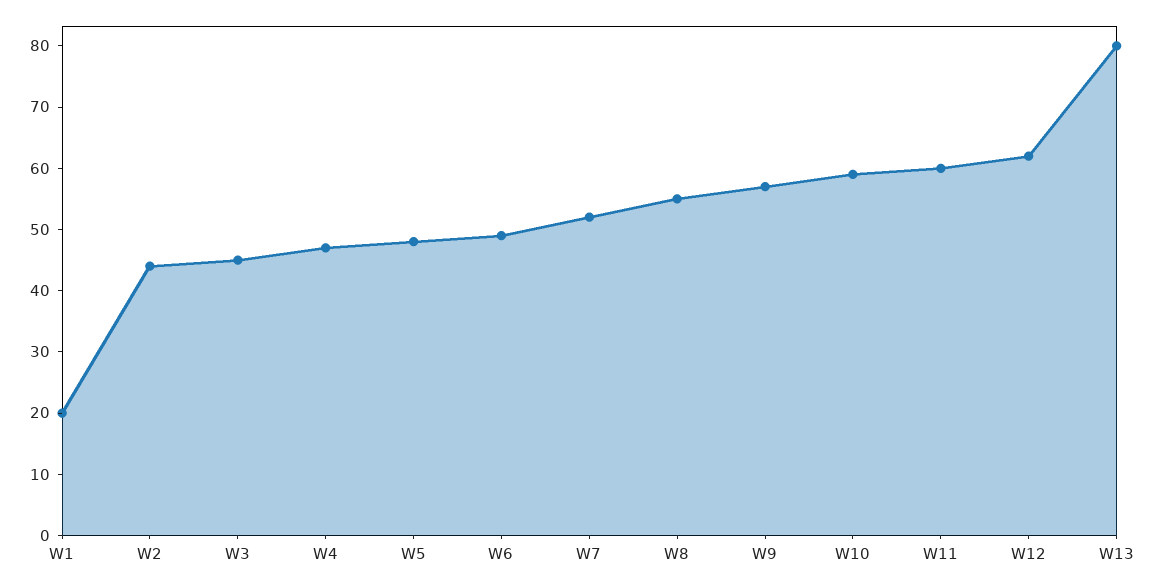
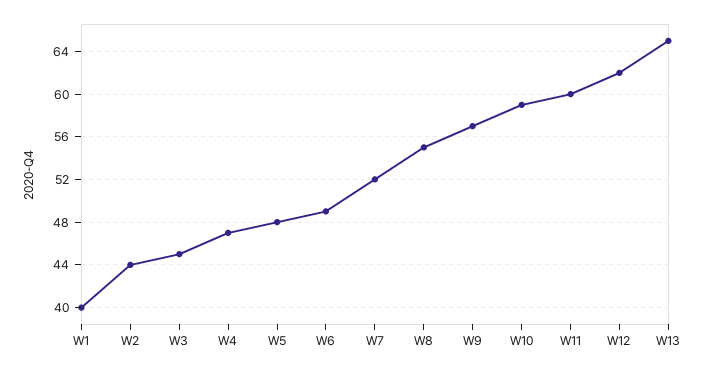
  {
-   "W1": 20,
+   "W1": 40,
    "W2": 44,
    "W3": 45,
    "W4": 47,
    "W5": 48,
    "W6": 49,
    "W7": 52,
    "W8": 55,
    "W9": 57,
    "W10": 59,
    "W11": 60,
    "W12": 62,
-   "W13": 80
+   "W13": 65
  }

